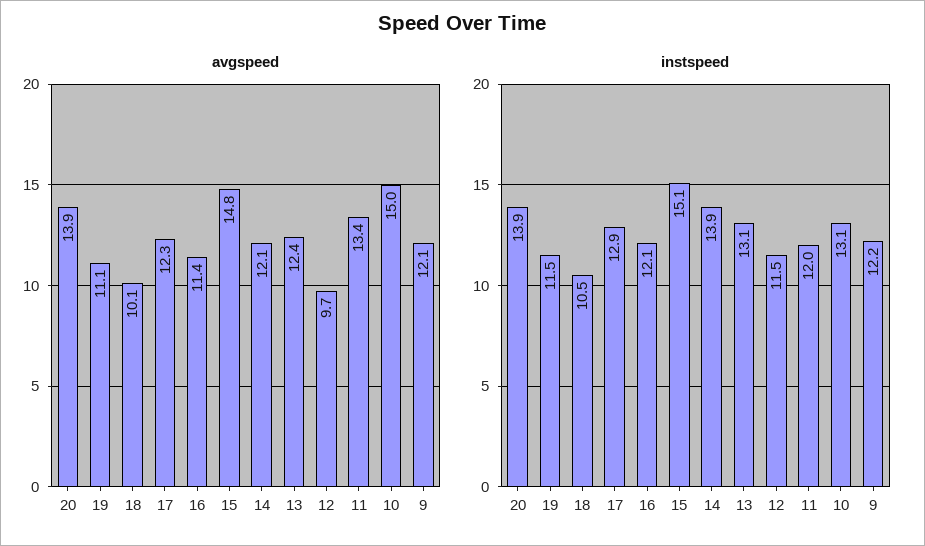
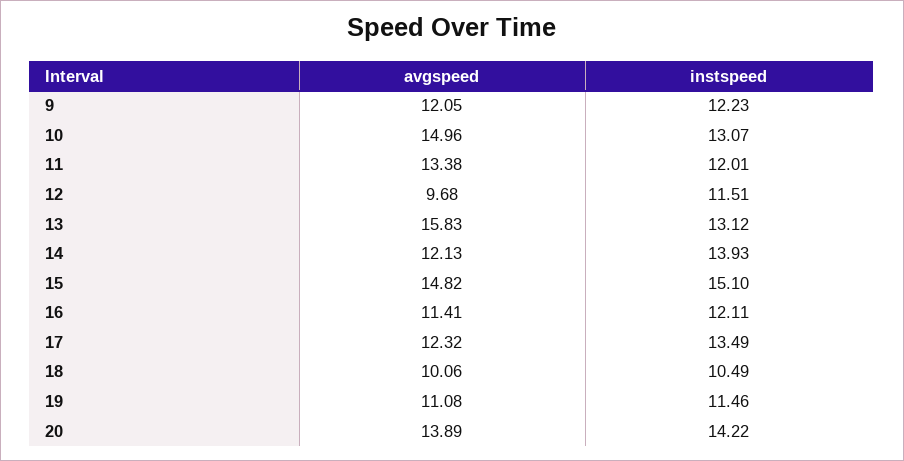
  {
    "avgspeed": {
      "20": 13.89,
      "19": 11.08,
      "18": 10.06,
      "17": 12.32,
      "16": 11.41,
      "15": 14.82,
      "14": 12.13,
-     "13": 12.4,
+     "13": 15.83,
      "12": 9.68,
      "11": 13.38,
      "10": 14.96,
      "9": 12.05
    },
    "instspeed": {
-     "20": 13.9,
+     "20": 14.22,
      "19": 11.46,
      "18": 10.49,
-     "17": 12.9,
+     "17": 13.49,
      "16": 12.11,
      "15": 15.1,
      "14": 13.93,
      "13": 13.12,
      "12": 11.51,
      "11": 12.01,
      "10": 13.07,
      "9": 12.23
    }
  }

